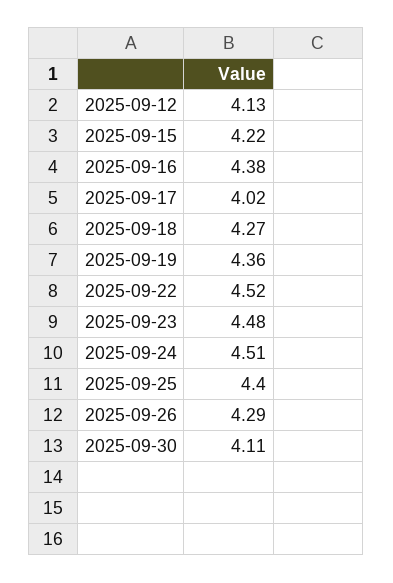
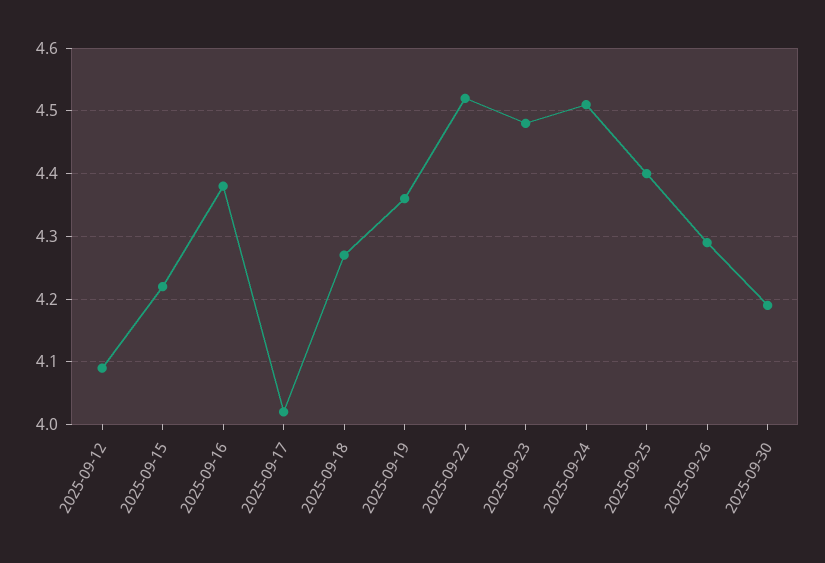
  {
-   "2025-09-12": 4.13,
+   "2025-09-12": 4.09,
    "2025-09-15": 4.22,
    "2025-09-16": 4.38,
    "2025-09-17": 4.02,
    "2025-09-18": 4.27,
    "2025-09-19": 4.36,
    "2025-09-22": 4.52,
    "2025-09-23": 4.48,
    "2025-09-24": 4.51,
    "2025-09-25": 4.4,
    "2025-09-26": 4.29,
-   "2025-09-30": 4.11
+   "2025-09-30": 4.19
  }

